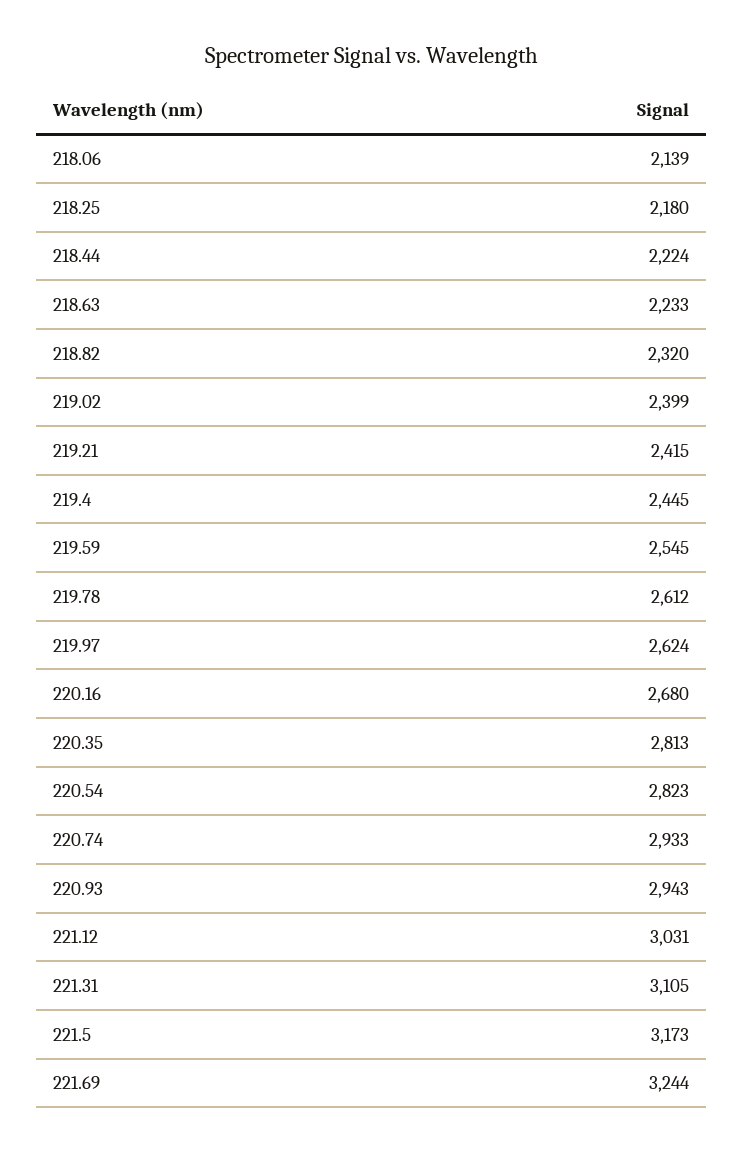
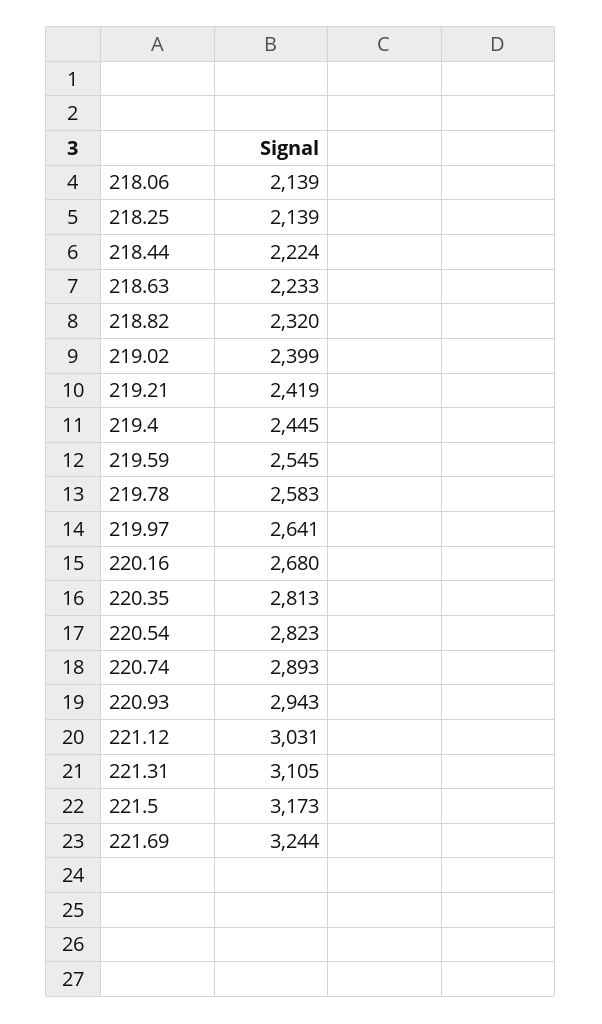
  {
    "218.06": 2139,
-   "218.25": 2180,
+   "218.25": 2139,
    "218.44": 2224,
    "218.63": 2233,
    "218.82": 2320,
    "219.02": 2399,
-   "219.21": 2415,
+   "219.21": 2419,
    "219.4": 2445,
    "219.59": 2545,
-   "219.78": 2612,
+   "219.78": 2583,
-   "219.97": 2624,
+   "219.97": 2641,
    "220.16": 2680,
    "220.35": 2813,
    "220.54": 2823,
-   "220.74": 2933,
+   "220.74": 2893,
    "220.93": 2943,
    "221.12": 3031,
    "221.31": 3105,
    "221.5": 3173,
    "221.69": 3244
  }

